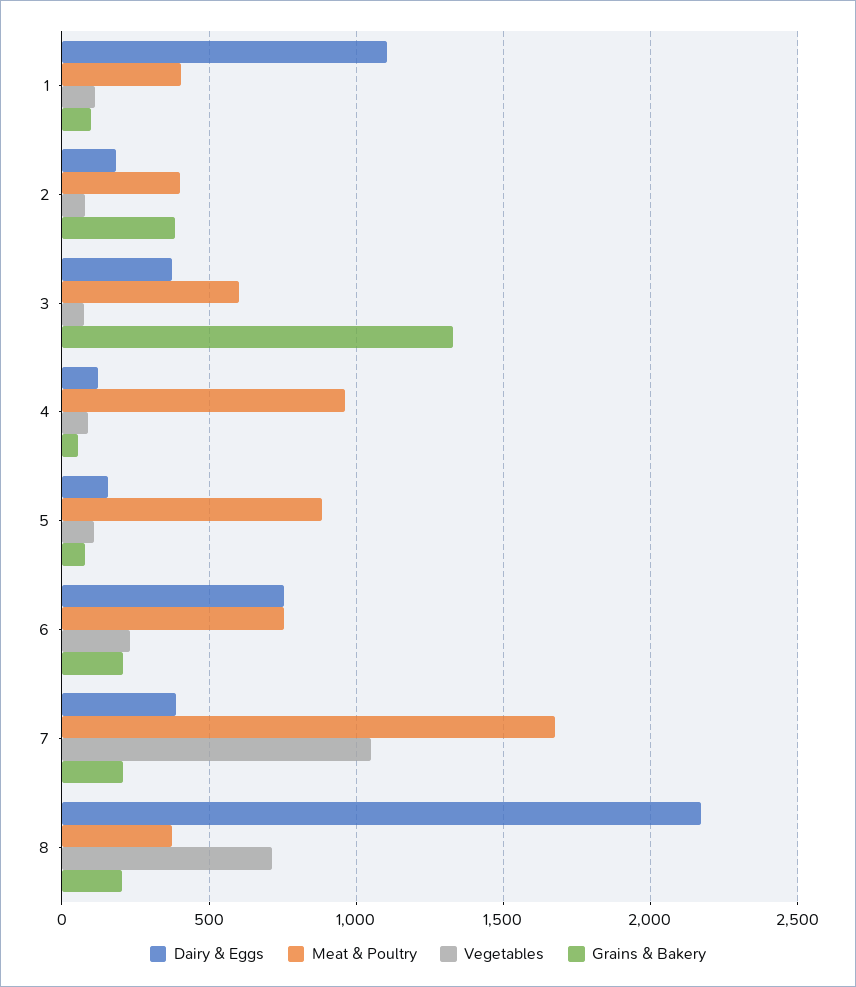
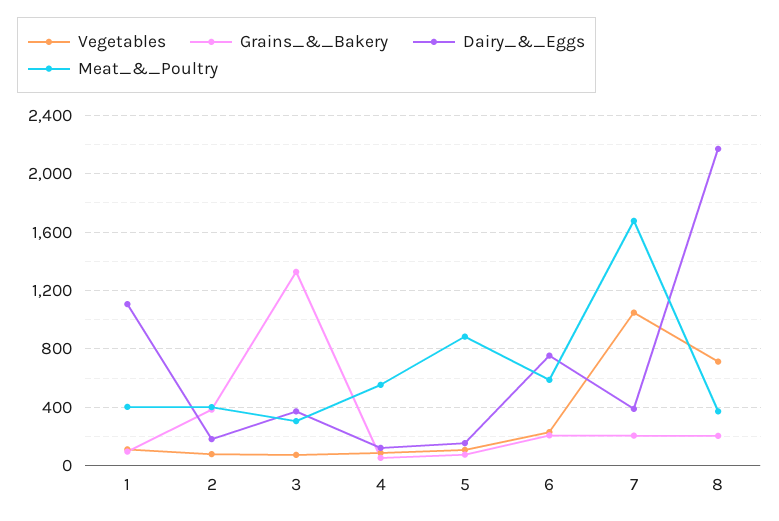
  {
    "Dairy & Eggs": {
      "1": 1100,
      "2": 200,
      "3": 350,
      "4": 100,
      "5": 150,
      "6": 750,
      "7": 400,
      "8": 2150
    },
    "Meat & Poultry": {
      "1": 400,
      "2": 400,
-     "3": 600,
+     "3": 300,
-     "4": 950,
+     "4": 550,
      "5": 900,
-     "6": 750,
+     "6": 600,
      "7": 1700,
      "8": 350
    },
    "Vegetables": {
      "1": 100,
      "2": 100,
      "3": 100,
      "4": 100,
      "5": 100,
      "6": 250,
      "7": 1050,
      "8": 700
    },
    "Grains & Bakery": {
      "1": 100,
      "2": 400,
      "3": 1350,
      "4": 50,
      "5": 100,
      "6": 200,
      "7": 200,
      "8": 200
    }
  }

